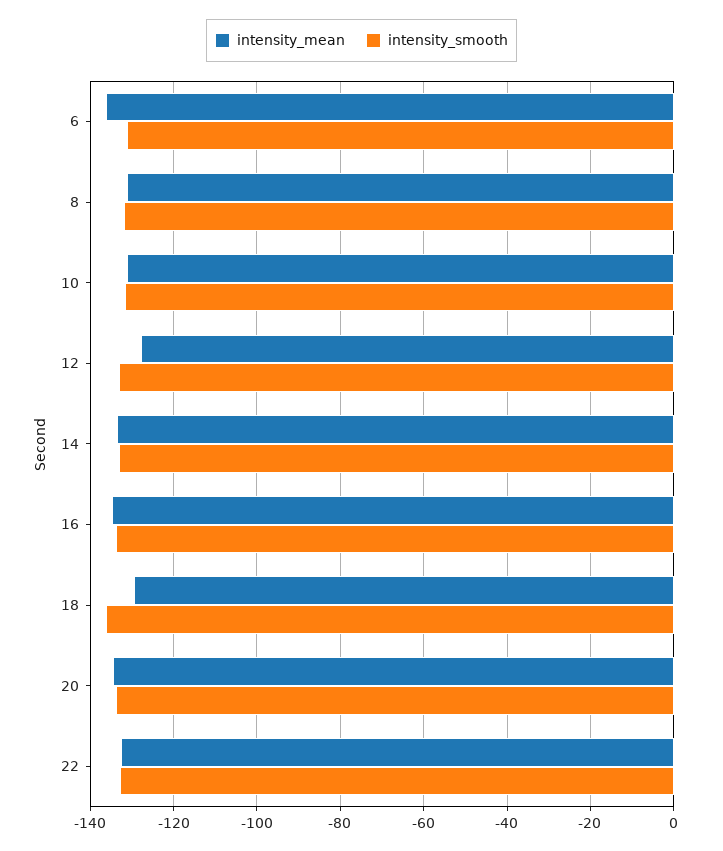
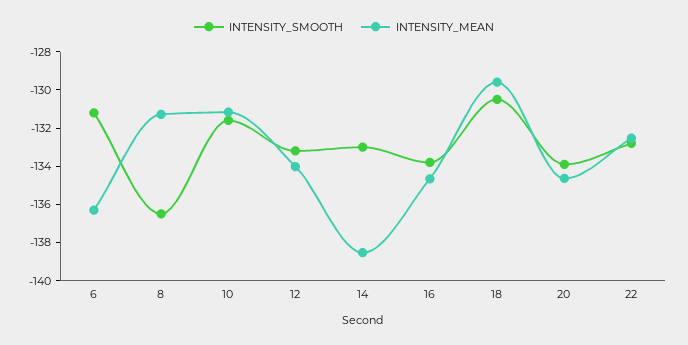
  {
    "intensity_mean": {
      "6": -136.5,
      "8": -131.5,
      "10": -131,
-     "12": -128,
+     "12": -134,
-     "14": -134,
+     "14": -138.5,
      "16": -134.5,
      "18": -129.5,
      "20": -134.5,
      "22": -132.5
    },
    "intensity_smooth": {
      "6": -131,
-     "8": -132,
+     "8": -136.5,
      "10": -131.5,
      "12": -133,
      "14": -133,
      "16": -134,
-     "18": -136,
+     "18": -130.5,
      "20": -134,
      "22": -133
    }
  }

